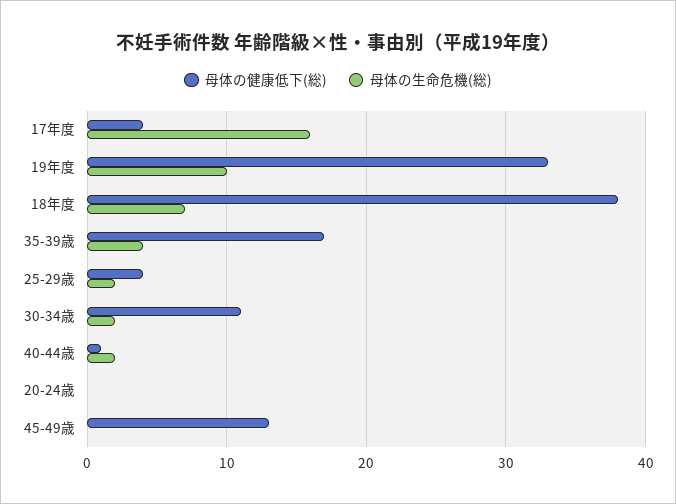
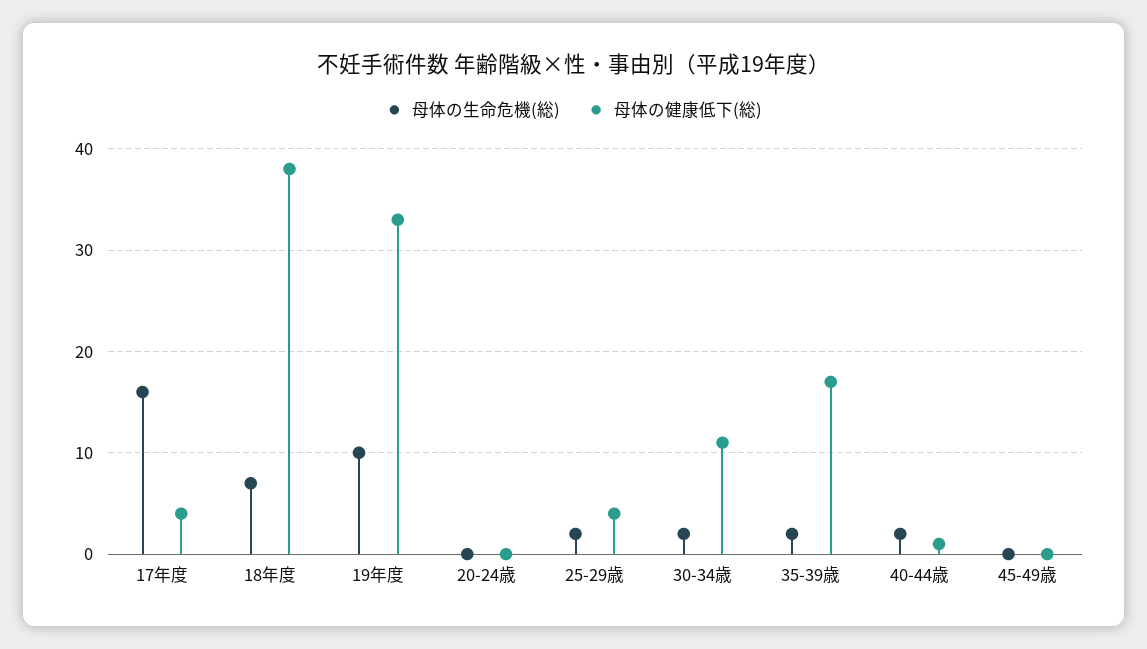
  {
    "母体の健康低下(総)": {
      "17年度": 4,
      "19年度": 33,
      "18年度": 38,
      "35-39歳": 17,
      "25-29歳": 4,
      "30-34歳": 11,
      "40-44歳": 1,
      "20-24歳": 0,
-     "45-49歳": 13
+     "45-49歳": 0
    },
    "母体の生命危機(総)": {
      "17年度": 16,
      "19年度": 10,
      "18年度": 7,
-     "35-39歳": 4,
+     "35-39歳": 2,
      "25-29歳": 2,
      "30-34歳": 2,
      "40-44歳": 2,
      "20-24歳": 0,
      "45-49歳": 0
    }
  }

